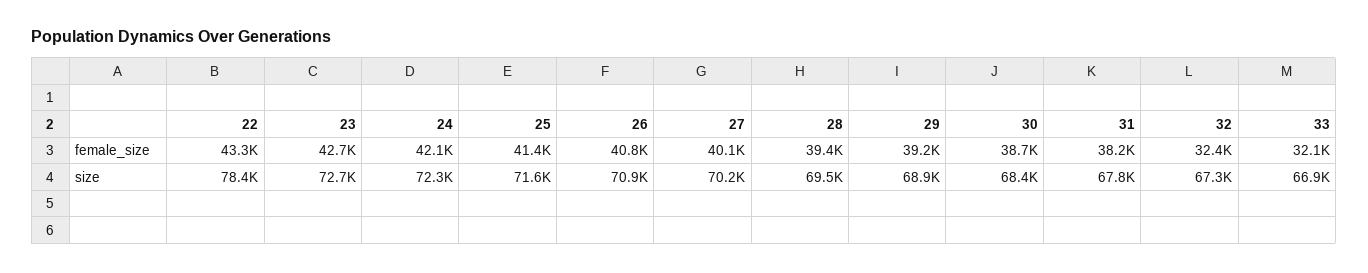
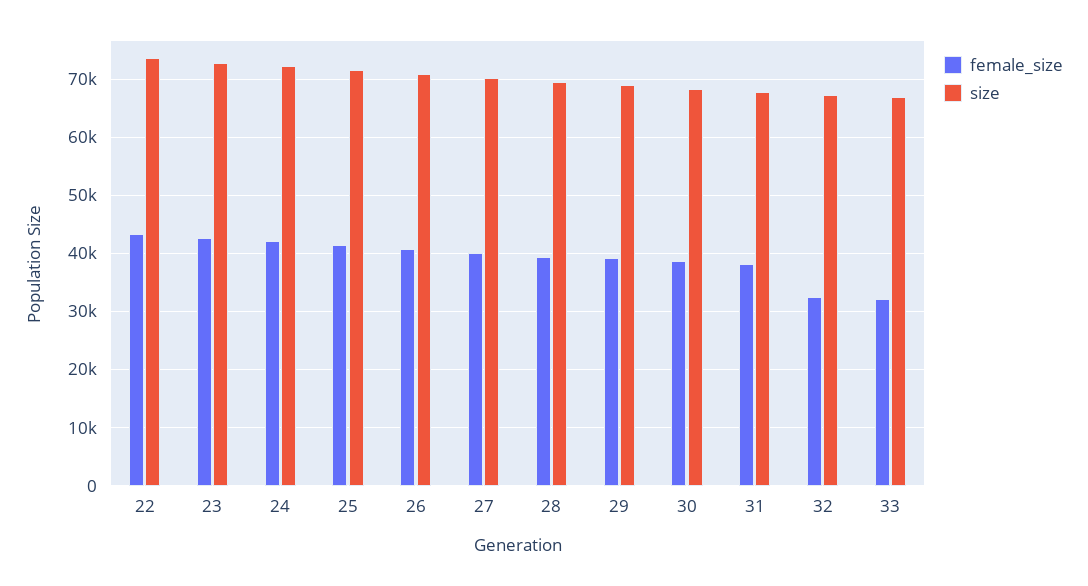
  {
    "female_size": {
      "22": 43300,
      "23": 42700,
      "24": 42100,
      "25": 41400,
      "26": 40800,
      "27": 40100,
      "28": 39400,
      "29": 39200,
      "30": 38700,
      "31": 38200,
      "32": 32400,
      "33": 32100
    },
    "size": {
-     "22": 78400,
+     "22": 74000,
      "23": 72700,
      "24": 72300,
      "25": 71600,
      "26": 70900,
      "27": 70200,
      "28": 69500,
      "29": 68900,
      "30": 68400,
      "31": 67800,
      "32": 67300,
      "33": 66900
    }
  }

